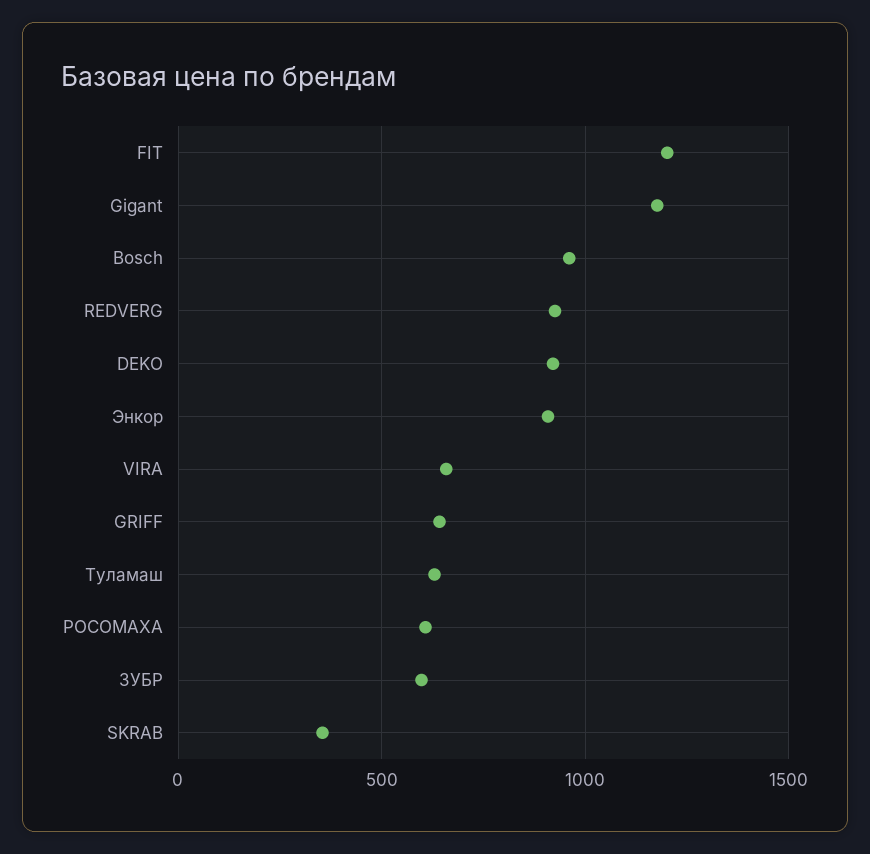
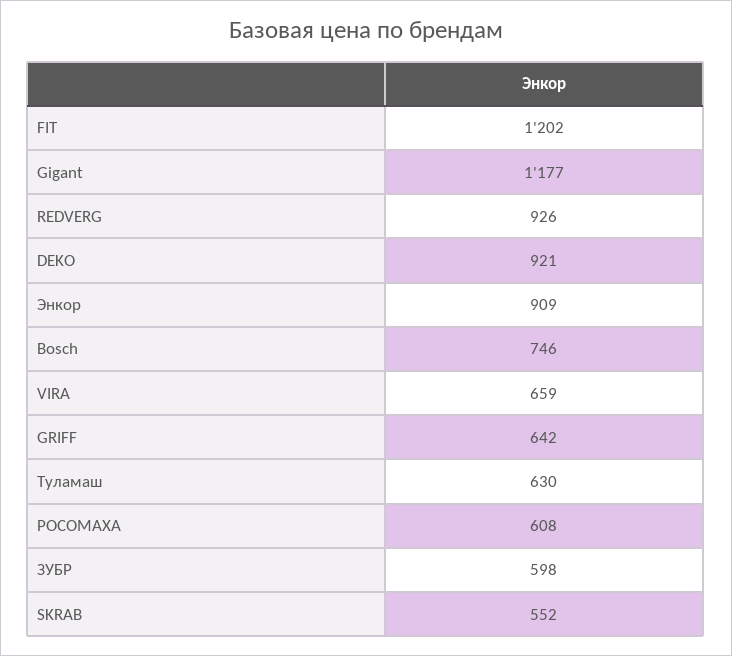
  {
    "FIT": 1202,
    "Gigant": 1177,
-   "Bosch": 950,
+   "Bosch": 746,
    "REDVERG": 926,
    "DEKO": 921,
    "Энкор": 909,
    "VIRA": 659,
    "GRIFF": 642,
    "Туламаш": 630,
    "РОСОМАХА": 608,
    "ЗУБР": 598,
-   "SKRAB": 350
+   "SKRAB": 552
  }

